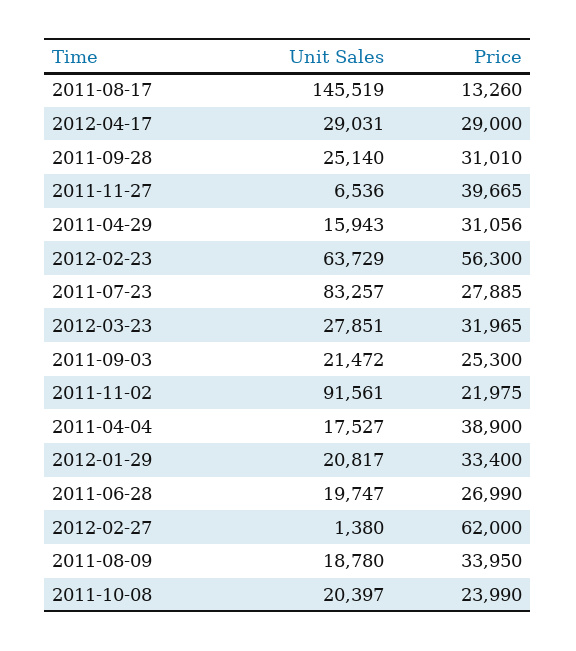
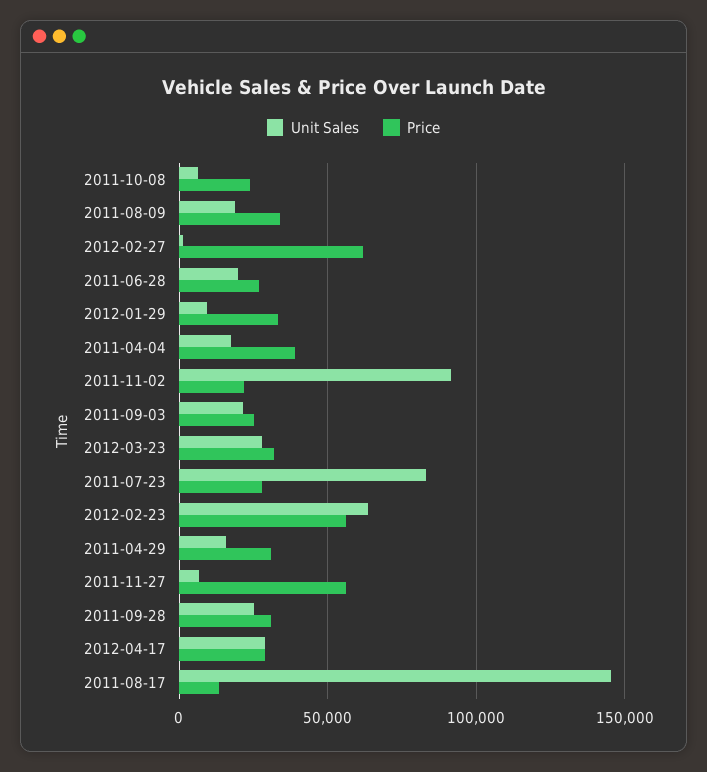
  {
    "Unit Sales": {
      "2011-08-17": 145519,
      "2012-04-17": 29031,
      "2011-09-28": 25140,
      "2011-11-27": 6536,
      "2011-04-29": 15943,
      "2012-02-23": 63729,
      "2011-07-23": 83257,
      "2012-03-23": 27851,
      "2011-09-03": 21472,
      "2011-11-02": 91561,
      "2011-04-04": 17527,
-     "2012-01-29": 20817,
+     "2012-01-29": 10000,
      "2011-06-28": 19747,
      "2012-02-27": 1380,
      "2011-08-09": 18780,
-     "2011-10-08": 20397
+     "2011-10-08": 5000
    },
    "Price": {
      "2011-08-17": 13260,
      "2012-04-17": 29000,
      "2011-09-28": 31010,
-     "2011-11-27": 39665,
+     "2011-11-27": 55000,
      "2011-04-29": 31056,
      "2012-02-23": 56300,
      "2011-07-23": 27885,
      "2012-03-23": 31965,
      "2011-09-03": 25300,
      "2011-11-02": 21975,
      "2011-04-04": 38900,
      "2012-01-29": 33400,
      "2011-06-28": 26990,
      "2012-02-27": 62000,
      "2011-08-09": 33950,
      "2011-10-08": 23990
    }
  }

